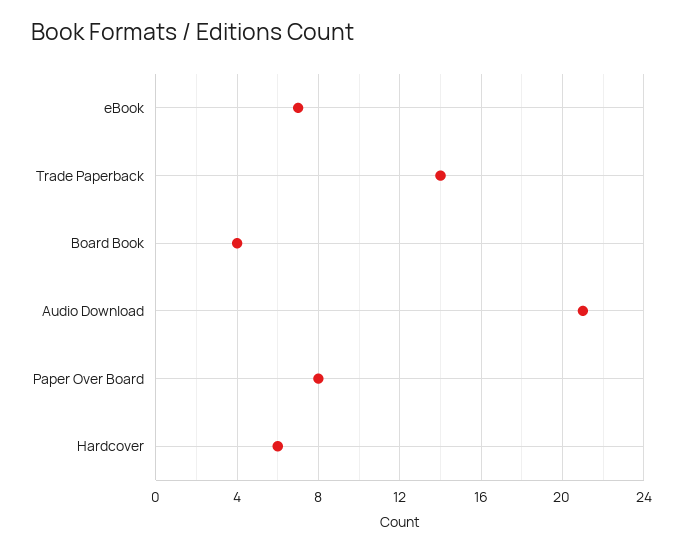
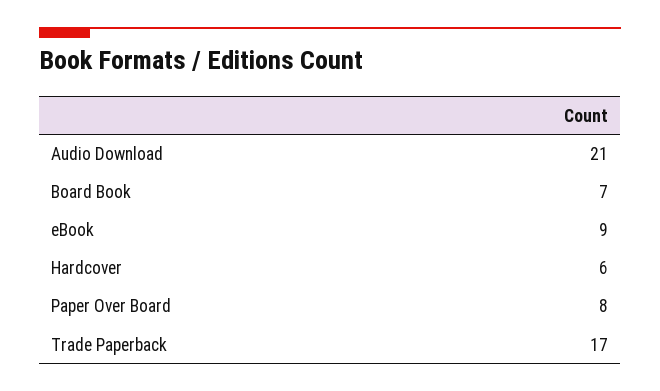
  {
-   "eBook": 7,
+   "eBook": 9,
-   "Trade Paperback": 14,
+   "Trade Paperback": 17,
-   "Board Book": 4,
+   "Board Book": 7,
    "Audio Download": 21,
    "Paper Over Board": 8,
    "Hardcover": 6
  }

